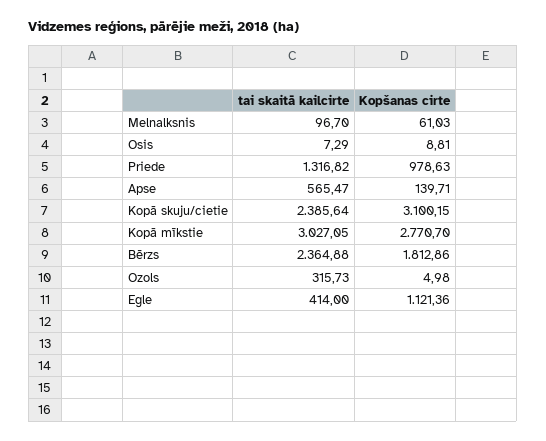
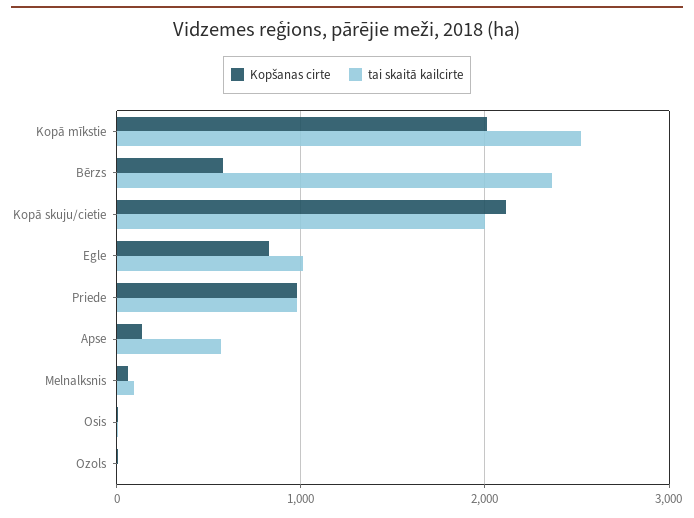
  {
    "tai skaitā kailcirte": {
      "Melnalksnis": 96.7,
      "Osis": 7.29,
-     "Priede": 1316.82,
+     "Priede": 1000,
      "Apse": 565.47,
-     "Kopā skuju/cietie": 2385.64,
+     "Kopā skuju/cietie": 2000,
-     "Kopā mīkstie": 3027.05,
+     "Kopā mīkstie": 2500,
      "Bērzs": 2364.88,
-     "Ozols": 315.73,
+     "Ozols": 0,
-     "Egle": 414
+     "Egle": 1000
    },
    "Kopšanas cirte": {
      "Melnalksnis": 61.03,
      "Osis": 8.81,
      "Priede": 978.63,
      "Apse": 139.71,
-     "Kopā skuju/cietie": 3100.15,
+     "Kopā skuju/cietie": 2100,
-     "Kopā mīkstie": 2770.7,
+     "Kopā mīkstie": 2000,
-     "Bērzs": 1812.86,
+     "Bērzs": 600,
      "Ozols": 4.98,
-     "Egle": 1121.36
+     "Egle": 800
    }
  }

